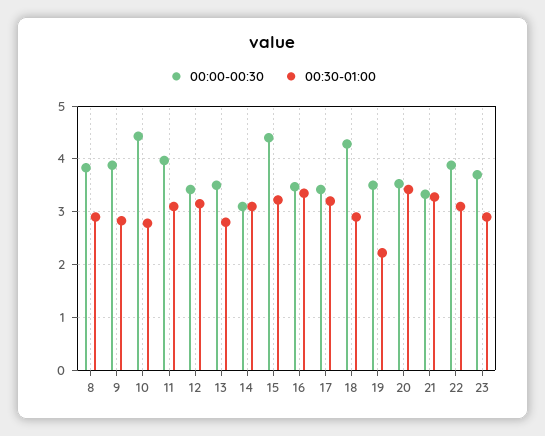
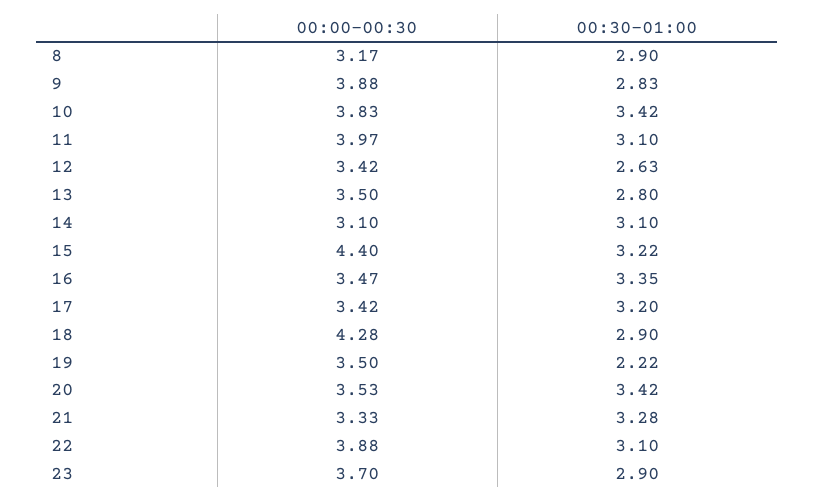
  {
    "00:00-00:30": {
-     "8": 3.8,
+     "8": 3.17,
      "9": 3.88,
-     "10": 4.4,
+     "10": 3.83,
      "11": 3.97,
      "12": 3.42,
      "13": 3.5,
      "14": 3.1,
      "15": 4.4,
      "16": 3.47,
      "17": 3.42,
      "18": 4.28,
      "19": 3.5,
      "20": 3.53,
      "21": 3.33,
      "22": 3.88,
      "23": 3.7
    },
    "00:30-01:00": {
      "8": 2.9,
      "9": 2.83,
-     "10": 2.8,
+     "10": 3.42,
      "11": 3.1,
-     "12": 3.2,
+     "12": 2.63,
      "13": 2.8,
      "14": 3.1,
      "15": 3.22,
      "16": 3.35,
      "17": 3.2,
      "18": 2.9,
      "19": 2.22,
      "20": 3.42,
      "21": 3.28,
      "22": 3.1,
      "23": 2.9
    }
  }

